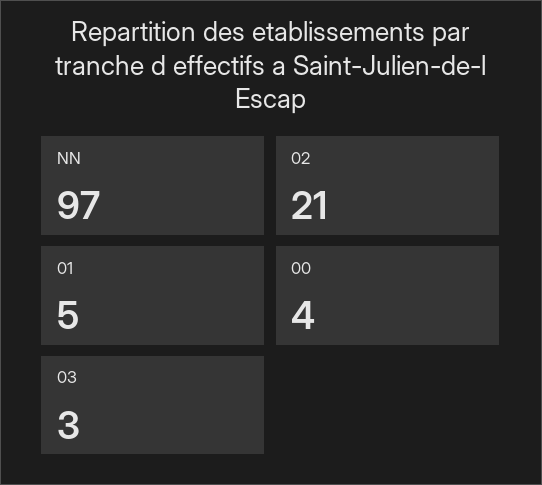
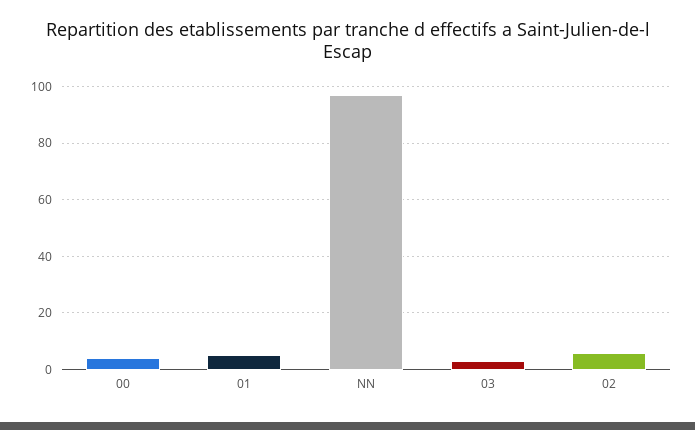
  {
    "NN": 97,
-   "02": 21,
+   "02": 5,
    "01": 5,
    "00": 4,
    "03": 3
  }

